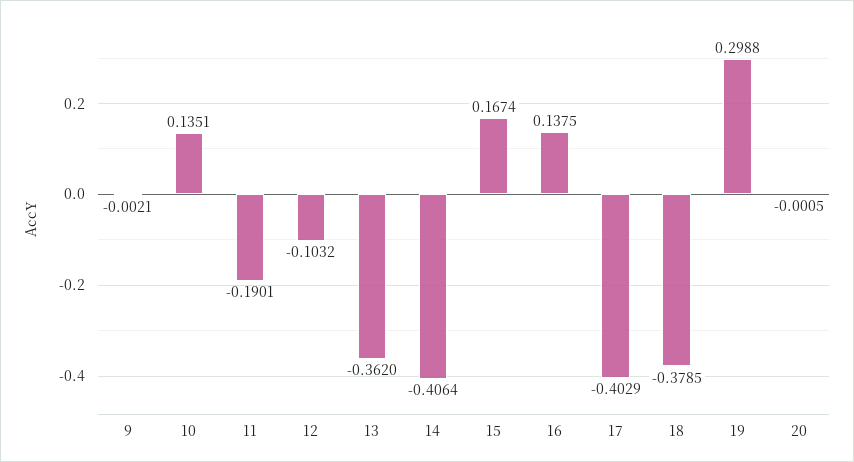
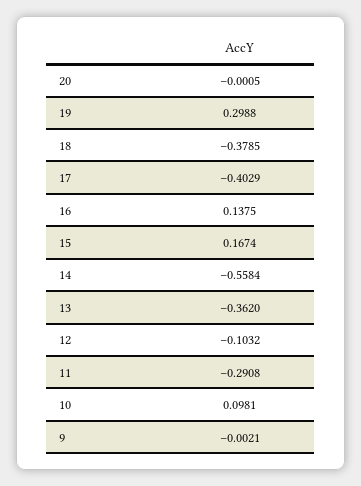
  {
    "9": -0.0021,
-   "10": 0.1351,
+   "10": 0.0981,
-   "11": -0.1901,
+   "11": -0.2908,
    "12": -0.1032,
    "13": -0.362,
-   "14": -0.4064,
+   "14": -0.5584,
    "15": 0.1674,
    "16": 0.1375,
    "17": -0.4029,
    "18": -0.3785,
    "19": 0.2988,
    "20": -0.0005
  }

